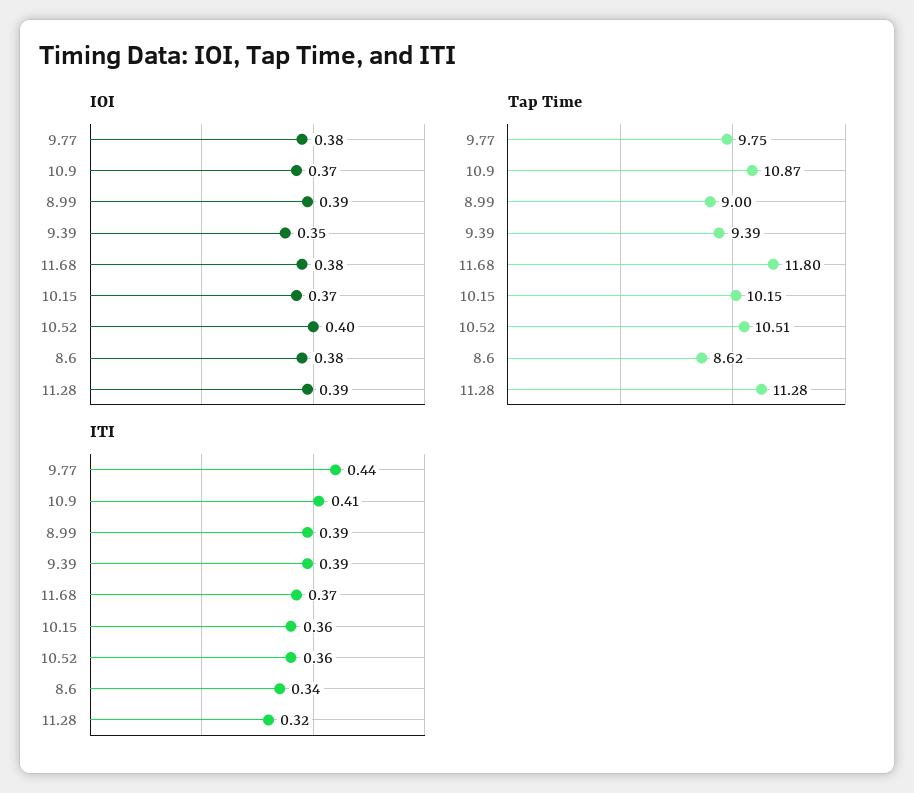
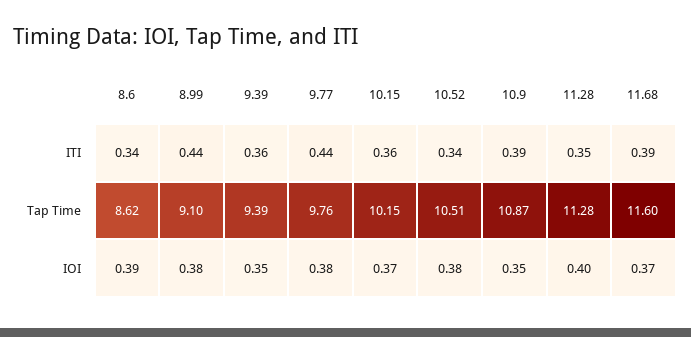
  {
    "IOI": {
      "9.77": 0.38,
-     "10.9": 0.37,
+     "10.9": 0.35,
-     "8.99": 0.39,
+     "8.99": 0.38,
      "9.39": 0.35,
-     "11.68": 0.38,
+     "11.68": 0.37,
      "10.15": 0.37,
-     "10.52": 0.4,
+     "10.52": 0.38,
-     "8.6": 0.38,
+     "8.6": 0.39,
-     "11.28": 0.39
+     "11.28": 0.4
    },
    "Tap Time": {
-     "9.77": 9.75,
+     "9.77": 9.76,
      "10.9": 10.87,
-     "8.99": 9,
+     "8.99": 9.1,
      "9.39": 9.39,
-     "11.68": 11.8,
+     "11.68": 11.6,
      "10.15": 10.15,
      "10.52": 10.51,
      "8.6": 8.62,
      "11.28": 11.28
    },
    "ITI": {
      "9.77": 0.44,
-     "10.9": 0.41,
+     "10.9": 0.39,
-     "8.99": 0.39,
+     "8.99": 0.44,
-     "9.39": 0.39,
+     "9.39": 0.36,
-     "11.68": 0.37,
+     "11.68": 0.39,
      "10.15": 0.36,
-     "10.52": 0.36,
+     "10.52": 0.34,
      "8.6": 0.34,
-     "11.28": 0.32
+     "11.28": 0.35
    }
  }

